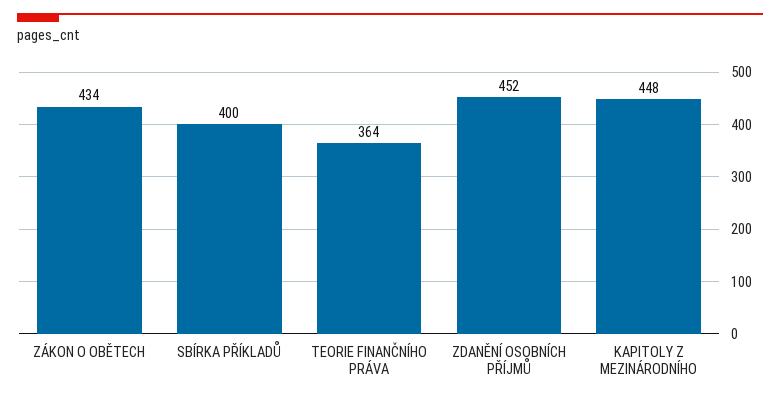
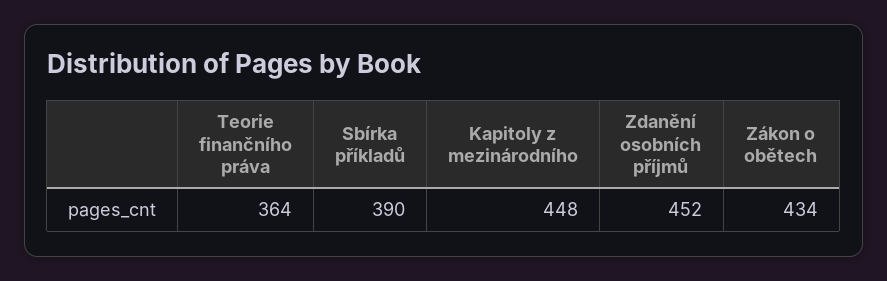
  {
    "ZÁKON O OBĚTECH": 434,
-   "SBÍRKA PŘÍKLADŮ": 400,
+   "SBÍRKA PŘÍKLADŮ": 390,
    "TEORIE FINANČNÍHO PRÁVA": 364,
    "ZDANĚNÍ OSOBNÍCH PŘÍJMŮ": 452,
    "KAPITOLY Z MEZINÁRODNÍHO": 448
  }

